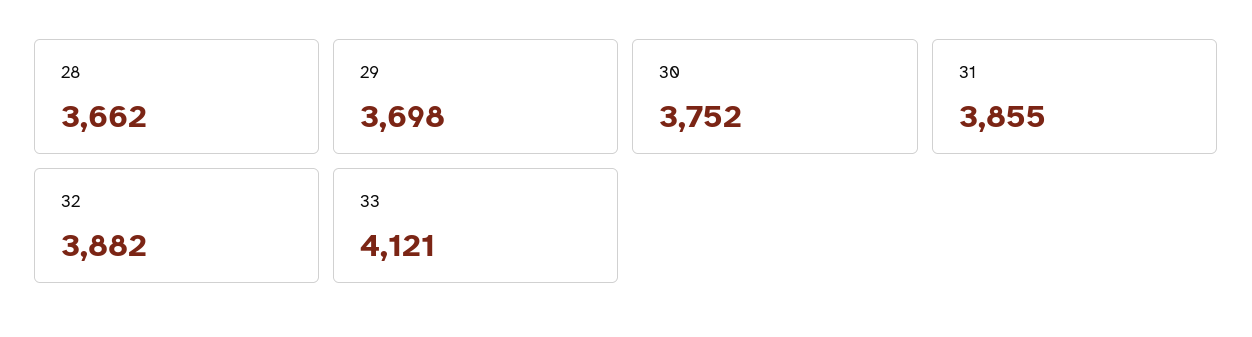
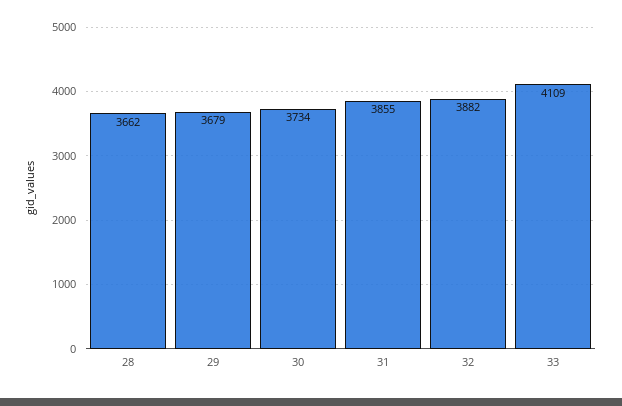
  {
    "28": 3662,
-   "29": 3698,
+   "29": 3679,
-   "30": 3752,
+   "30": 3734,
    "31": 3855,
    "32": 3882,
-   "33": 4121
+   "33": 4109
  }

